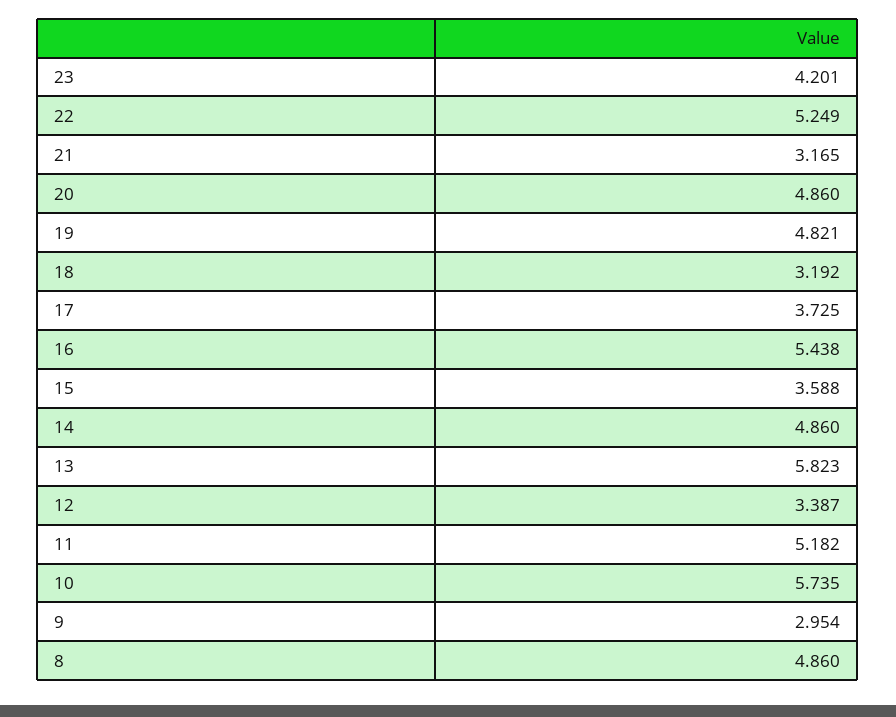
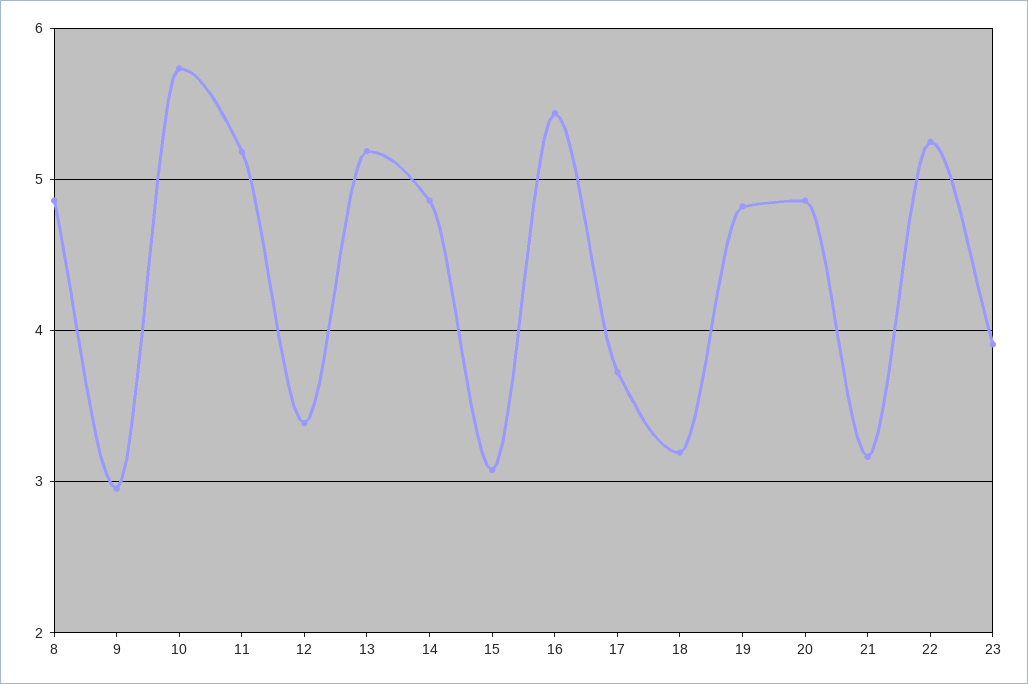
  {
-   "23": 4.201,
+   "23": 3.9,
    "22": 5.249,
    "21": 3.165,
    "20": 4.86,
    "19": 4.821,
    "18": 3.192,
    "17": 3.725,
    "16": 5.438,
-   "15": 3.588,
+   "15": 3.1,
    "14": 4.86,
-   "13": 5.823,
+   "13": 5.2,
    "12": 3.387,
    "11": 5.182,
    "10": 5.735,
    "9": 2.954,
    "8": 4.86
  }

